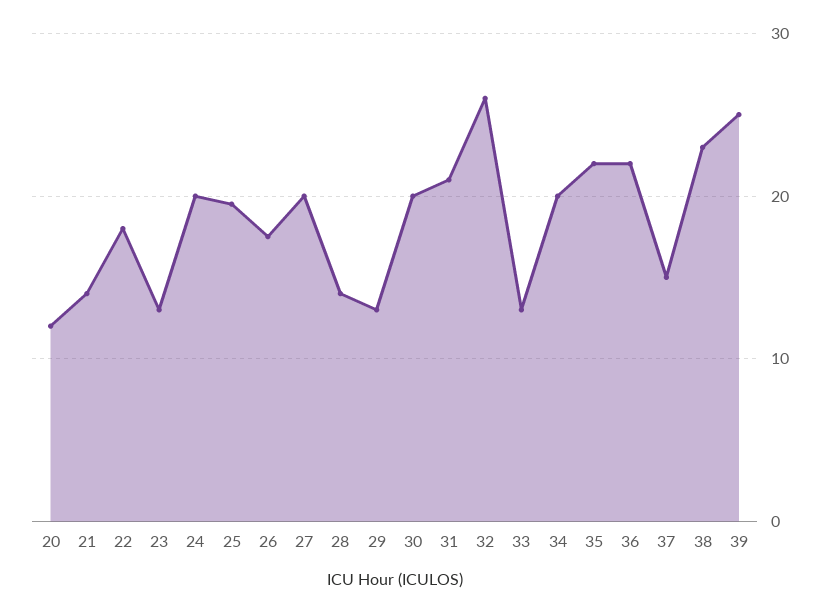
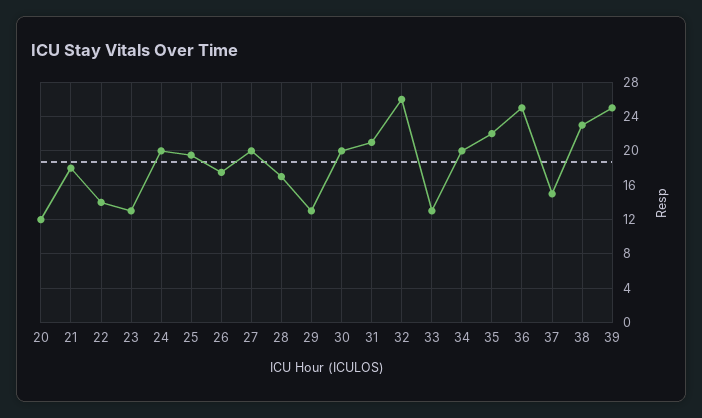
  {
    "20": 12,
-   "21": 14,
+   "21": 18,
-   "22": 18,
+   "22": 14,
    "23": 13,
    "24": 20,
    "25": 20,
    "26": 18,
    "27": 20,
-   "28": 14,
+   "28": 17,
    "29": 13,
    "30": 20,
    "31": 21,
    "32": 26,
    "33": 13,
    "34": 20,
    "35": 22,
-   "36": 22,
+   "36": 25,
    "37": 15,
    "38": 23,
    "39": 25
  }

